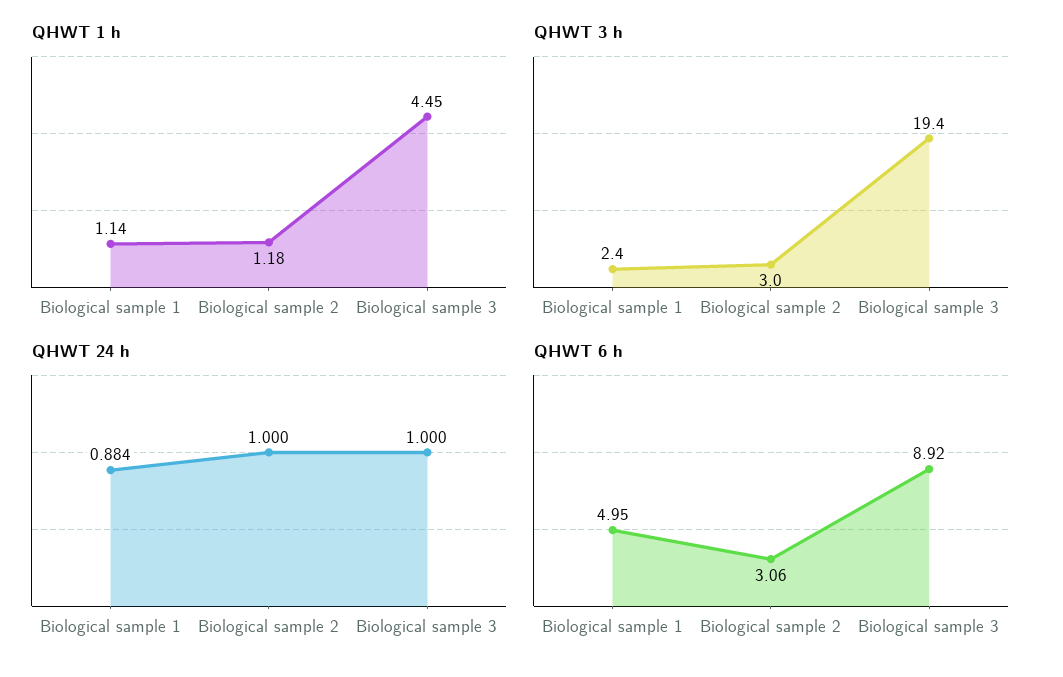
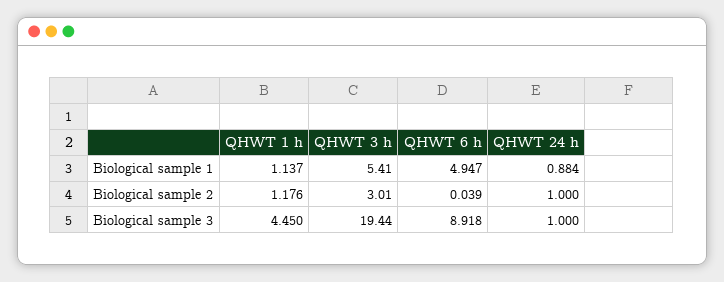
  {
    "QHWT 1 h": {
      "Biological sample 1": 1.137,
      "Biological sample 2": 1.176,
      "Biological sample 3": 4.45
    },
    "QHWT 3 h": {
-     "Biological sample 1": 2.4,
+     "Biological sample 1": 5.41,
      "Biological sample 2": 3.01,
      "Biological sample 3": 19.44
    },
    "QHWT 24 h": {
      "Biological sample 1": 0.884,
      "Biological sample 2": 1,
      "Biological sample 3": 1
    },
    "QHWT 6 h": {
      "Biological sample 1": 4.947,
-     "Biological sample 2": 3.06,
+     "Biological sample 2": 0.039,
      "Biological sample 3": 8.918
    }
  }

